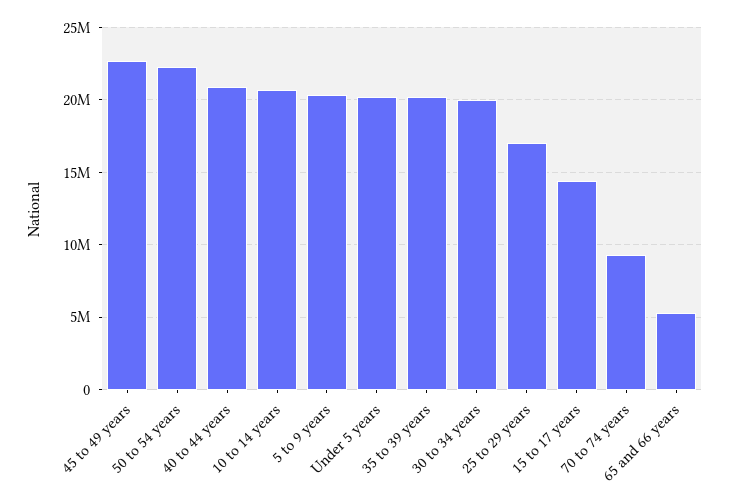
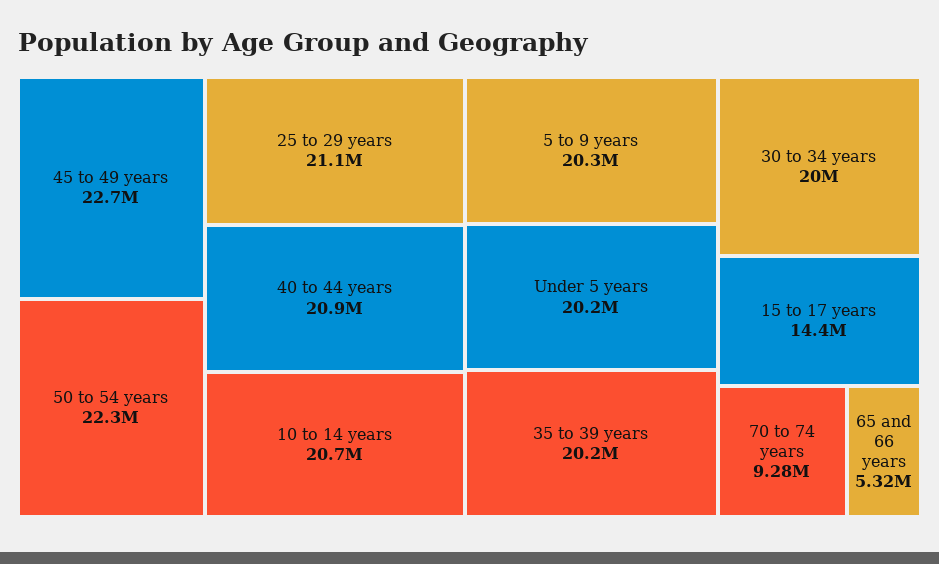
  {
    "45 to 49 years": 22700000,
    "50 to 54 years": 22300000,
    "40 to 44 years": 20900000,
    "10 to 14 years": 20700000,
    "5 to 9 years": 20300000,
    "Under 5 years": 20200000,
    "35 to 39 years": 20200000,
    "30 to 34 years": 20000000,
-   "25 to 29 years": 17000000,
+   "25 to 29 years": 21100000,
    "15 to 17 years": 14400000,
    "70 to 74 years": 9280000,
    "65 and 66 years": 5320000
  }

